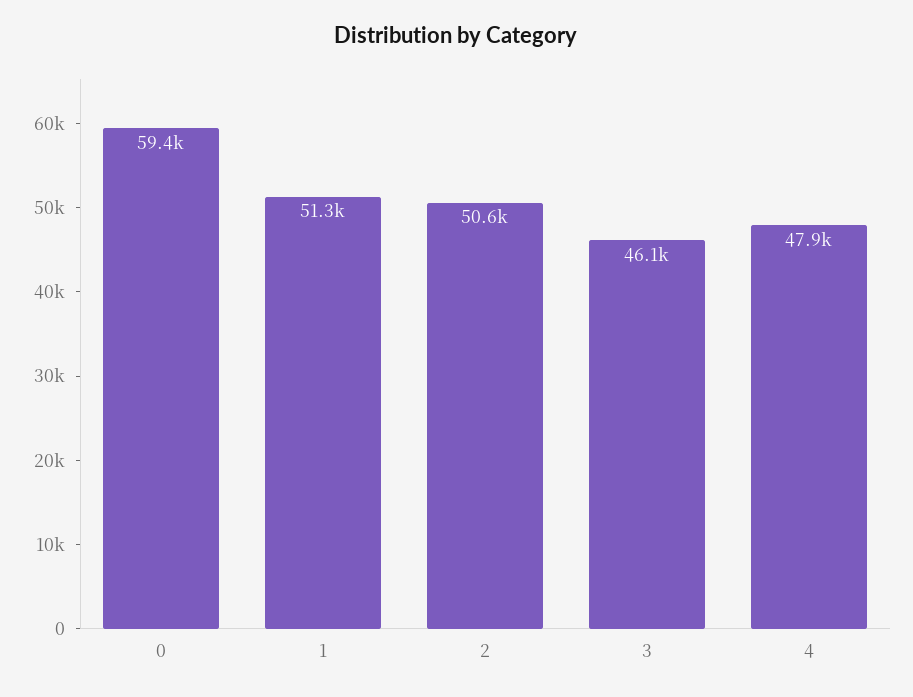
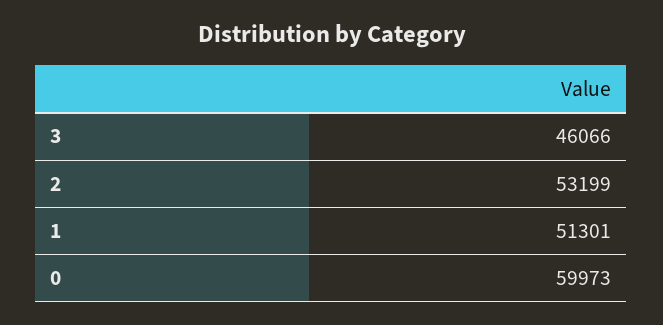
  {
-   "0": 59400,
+   "0": 59973,
    "1": 51301,
-   "2": 50600,
+   "2": 53199,
-   "3": 46066,
+   "3": 46066
-   "4": 47900
  }

